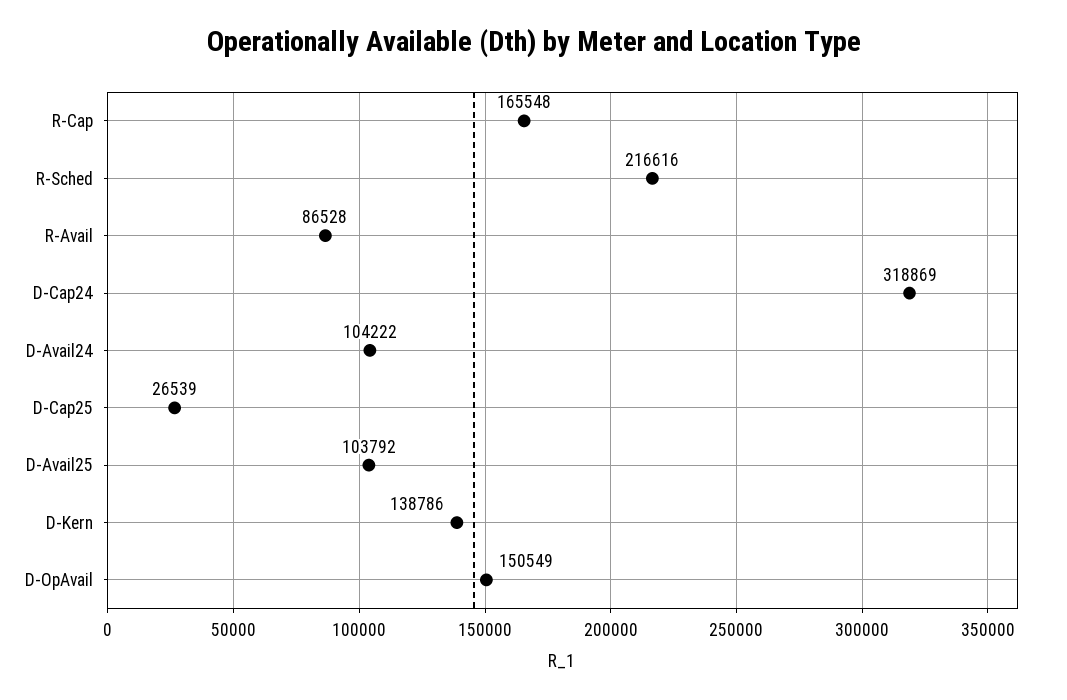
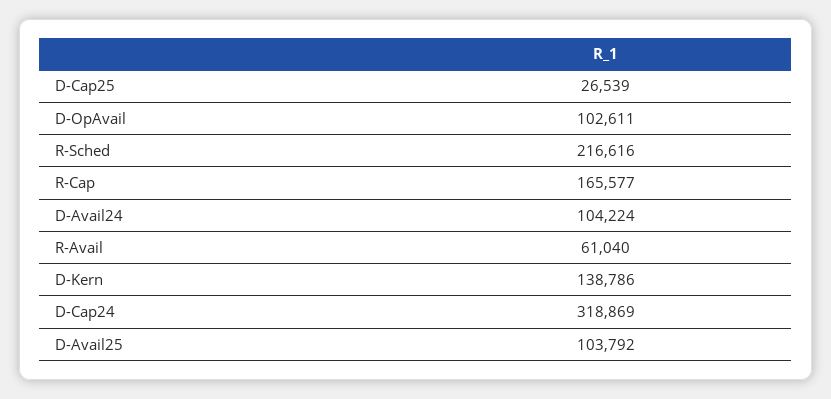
  {
-   "R-Cap": 165548,
+   "R-Cap": 165577,
    "R-Sched": 216616,
-   "R-Avail": 86528,
+   "R-Avail": 61040,
    "D-Cap24": 318869,
-   "D-Avail24": 104222,
+   "D-Avail24": 104224,
    "D-Cap25": 26539,
    "D-Avail25": 103792,
    "D-Kern": 138786,
-   "D-OpAvail": 150549
+   "D-OpAvail": 102611
  }

